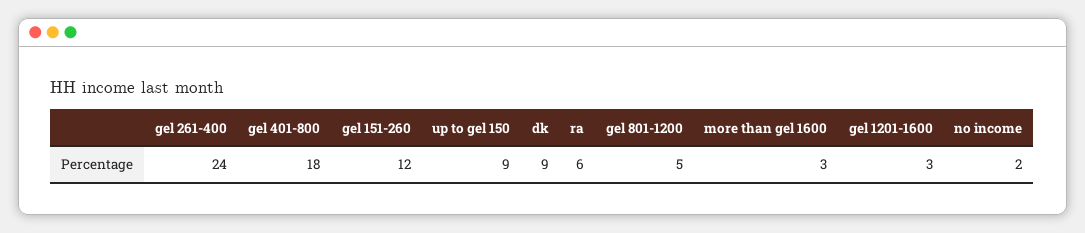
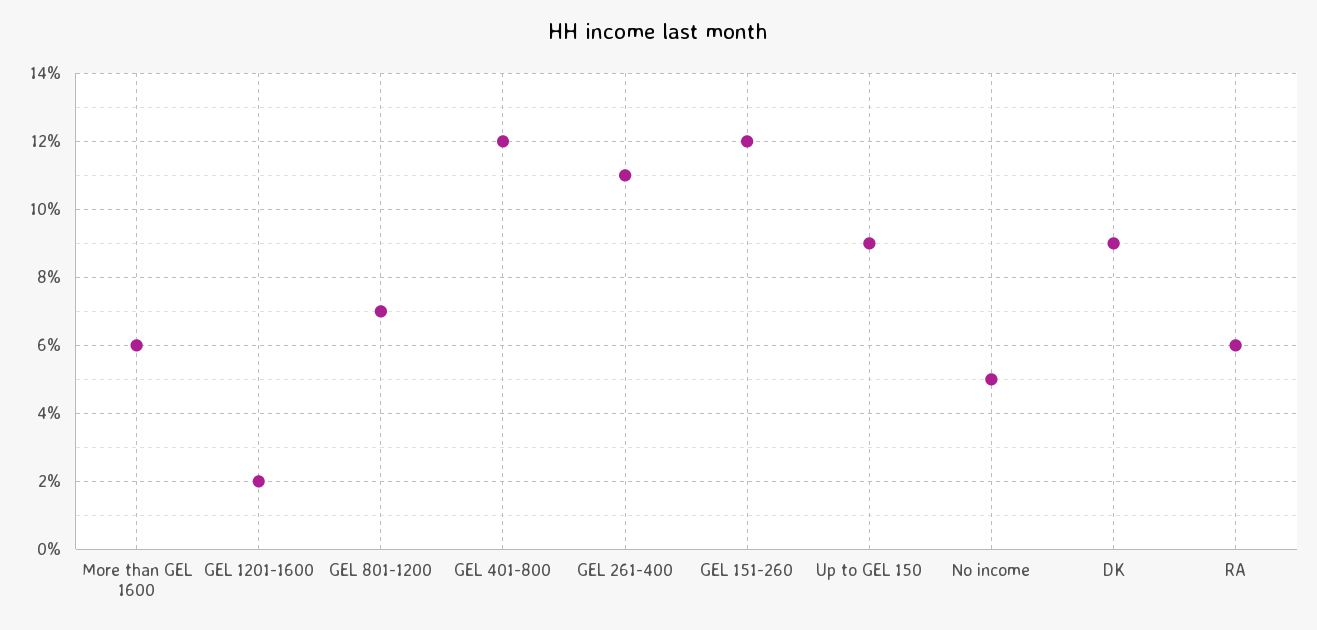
  {
-   "gel 261-400": 24,
+   "gel 261-400": 11,
-   "gel 401-800": 18,
+   "gel 401-800": 12,
    "gel 151-260": 12,
    "up to gel 150": 9,
    "dk": 9,
    "ra": 6,
-   "gel 801-1200": 5,
+   "gel 801-1200": 7,
-   "more than gel 1600": 3,
+   "more than gel 1600": 6,
-   "gel 1201-1600": 3,
+   "gel 1201-1600": 2,
-   "no income": 2
+   "no income": 5
  }

